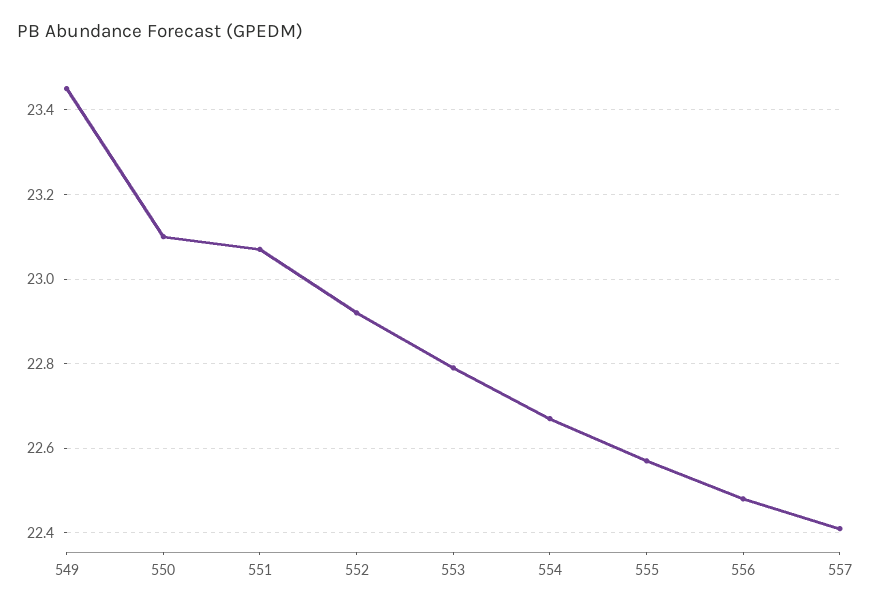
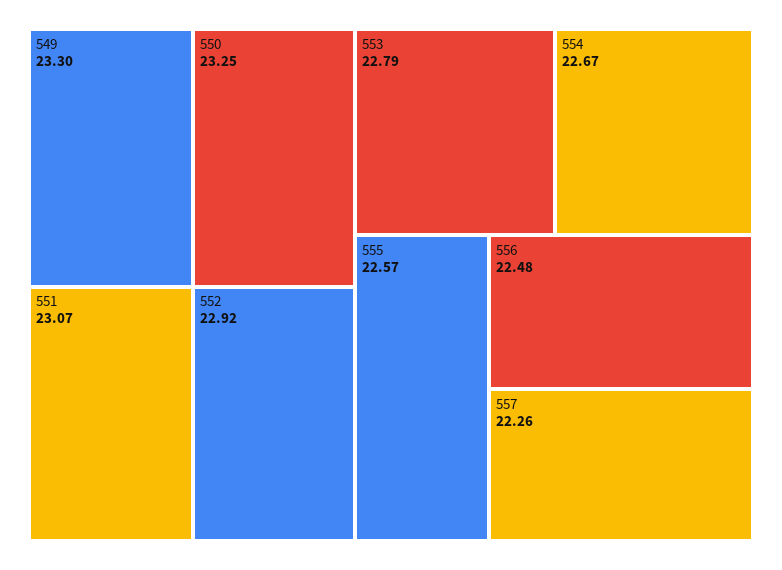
  {
-   "549": 23.45,
+   "549": 23.3,
-   "550": 23.1,
+   "550": 23.25,
    "551": 23.07,
    "552": 22.92,
    "553": 22.79,
    "554": 22.67,
    "555": 22.57,
    "556": 22.48,
-   "557": 22.4
+   "557": 22.26
  }

